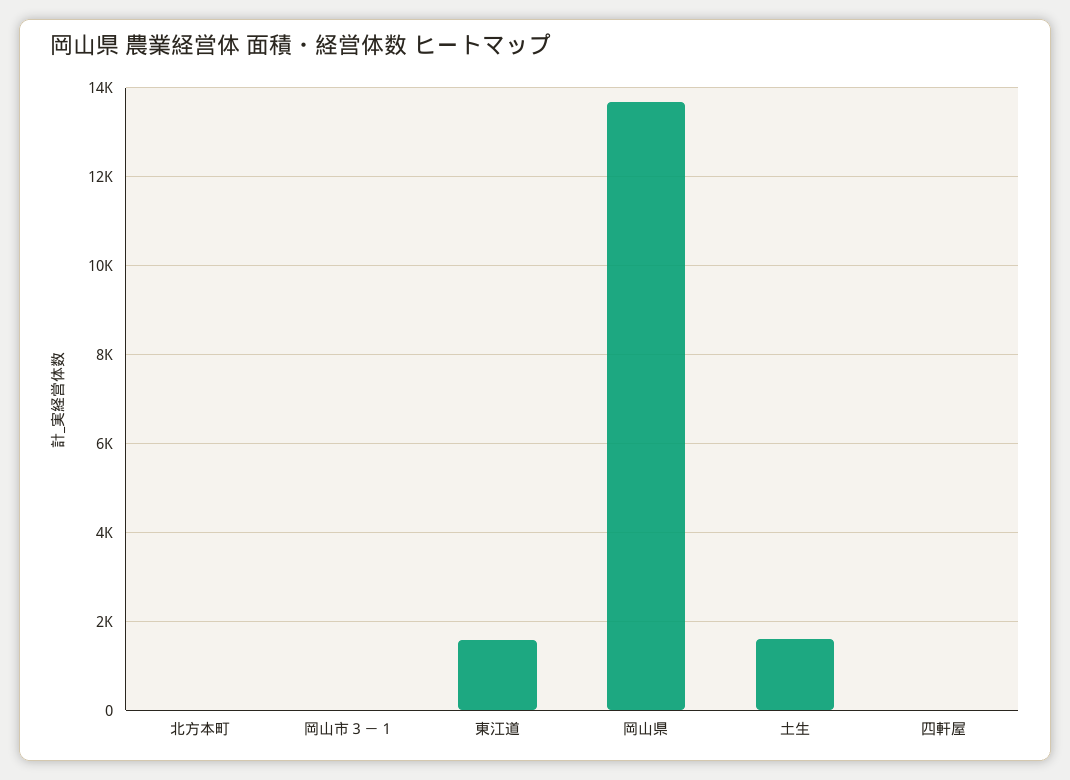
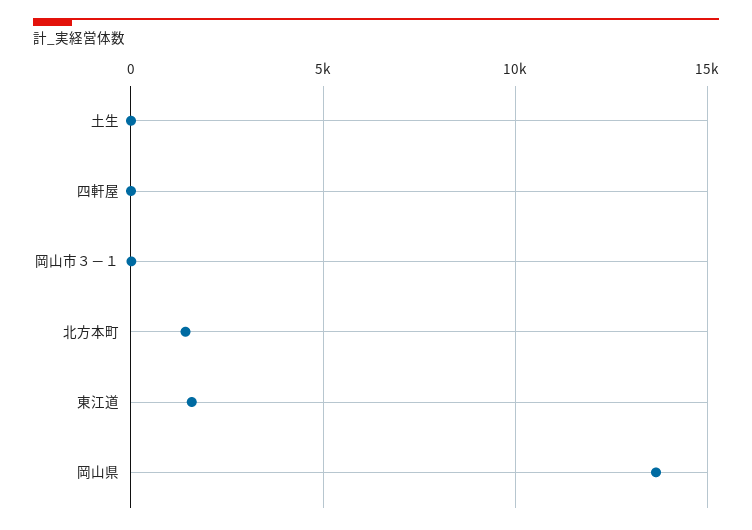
  {
-   "北方本町": 0,
+   "北方本町": 1500,
    "岡山市３－１": 0,
    "東江道": 1600,
    "岡山県": 13600,
-   "土生": 1600,
+   "土生": 0,
    "四軒屋": 0
  }

